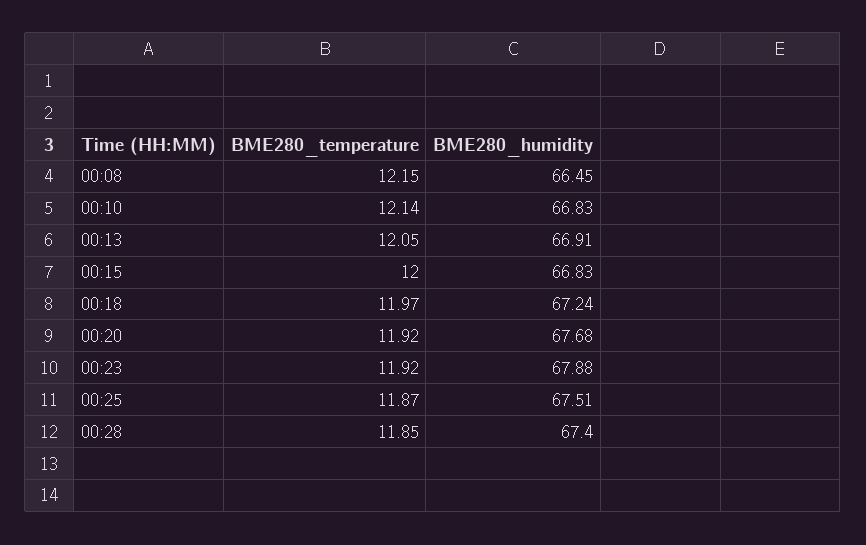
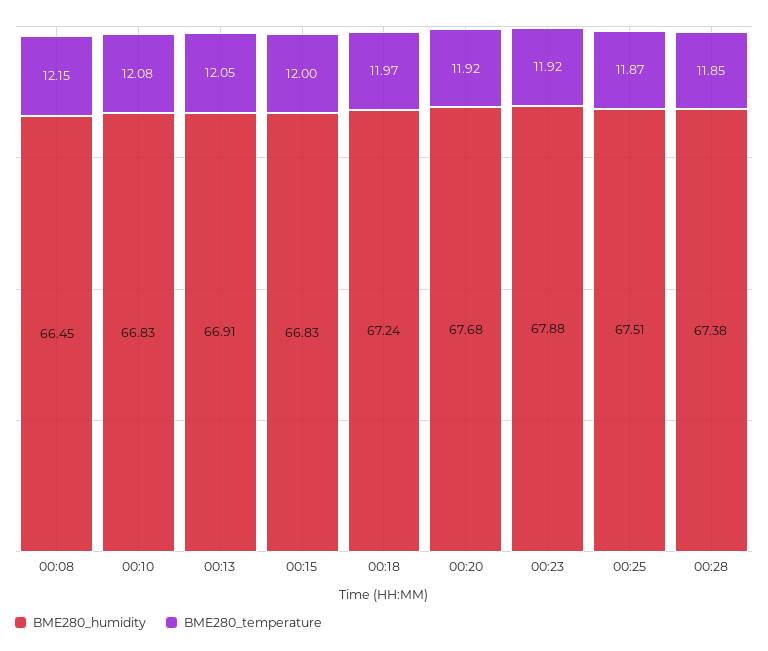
  {
    "BME280_temperature": {
      "00:08": 12.15,
-     "00:10": 12.14,
+     "00:10": 12.08,
      "00:13": 12.05,
      "00:15": 12,
      "00:18": 11.97,
      "00:20": 11.92,
      "00:23": 11.92,
      "00:25": 11.87,
      "00:28": 11.85
    },
    "BME280_humidity": {
      "00:08": 66.45,
      "00:10": 66.83,
      "00:13": 66.91,
      "00:15": 66.83,
      "00:18": 67.24,
      "00:20": 67.68,
      "00:23": 67.88,
      "00:25": 67.51,
-     "00:28": 67.4
+     "00:28": 67.38
    }
  }

